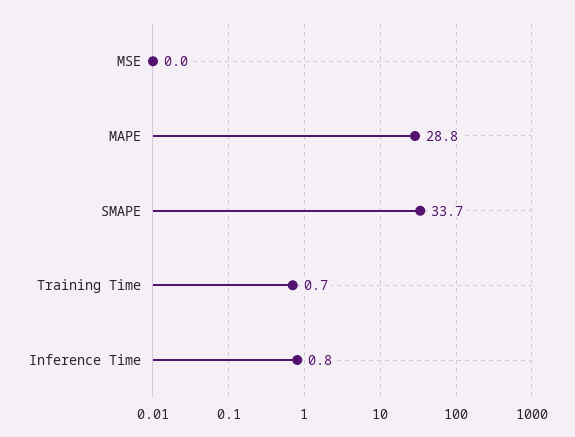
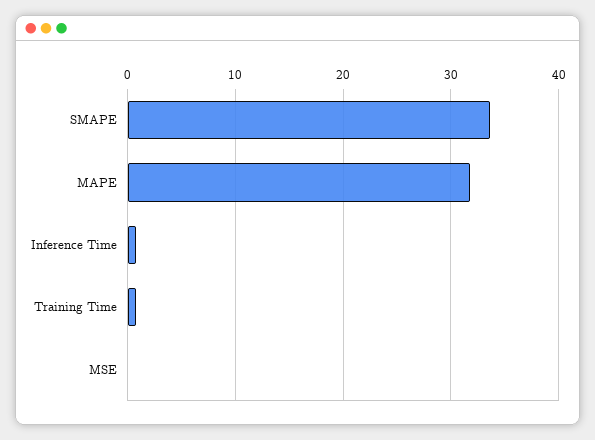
  {
    "MSE": 0,
-   "MAPE": 28.8,
+   "MAPE": 32,
    "SMAPE": 33.7,
    "Training Time": 0.7,
    "Inference Time": 0.8
  }

